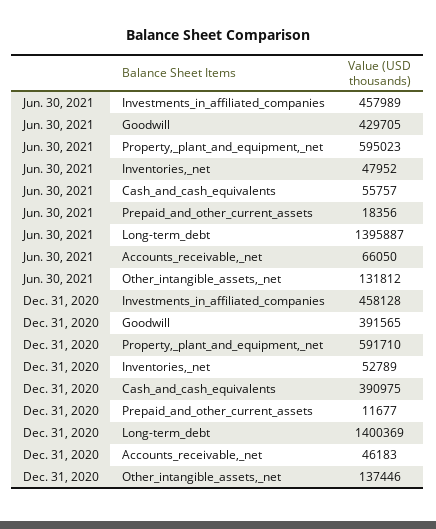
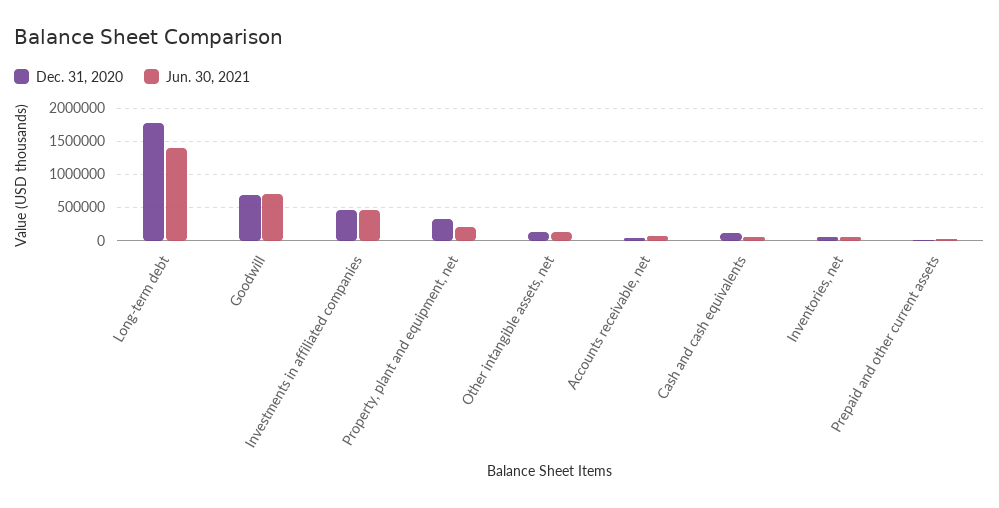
  {
    "Jun. 30, 2021": {
      "Investments_in_affiliated_companies": 457989,
-     "Goodwill": 429705,
+     "Goodwill": 700000,
-     "Property,_plant_and_equipment,_net": 595023,
+     "Property,_plant_and_equipment,_net": 200000,
      "Inventories,_net": 47952,
      "Cash_and_cash_equivalents": 55757,
      "Prepaid_and_other_current_assets": 18356,
      "Long-term_debt": 1395887,
      "Accounts_receivable,_net": 66050,
      "Other_intangible_assets,_net": 131812
    },
    "Dec. 31, 2020": {
      "Investments_in_affiliated_companies": 458128,
-     "Goodwill": 391565,
+     "Goodwill": 700000,
-     "Property,_plant_and_equipment,_net": 591710,
+     "Property,_plant_and_equipment,_net": 300000,
      "Inventories,_net": 52789,
-     "Cash_and_cash_equivalents": 390975,
+     "Cash_and_cash_equivalents": 100000,
      "Prepaid_and_other_current_assets": 11677,
-     "Long-term_debt": 1400369,
+     "Long-term_debt": 1800000,
      "Accounts_receivable,_net": 46183,
      "Other_intangible_assets,_net": 137446
    }
  }

